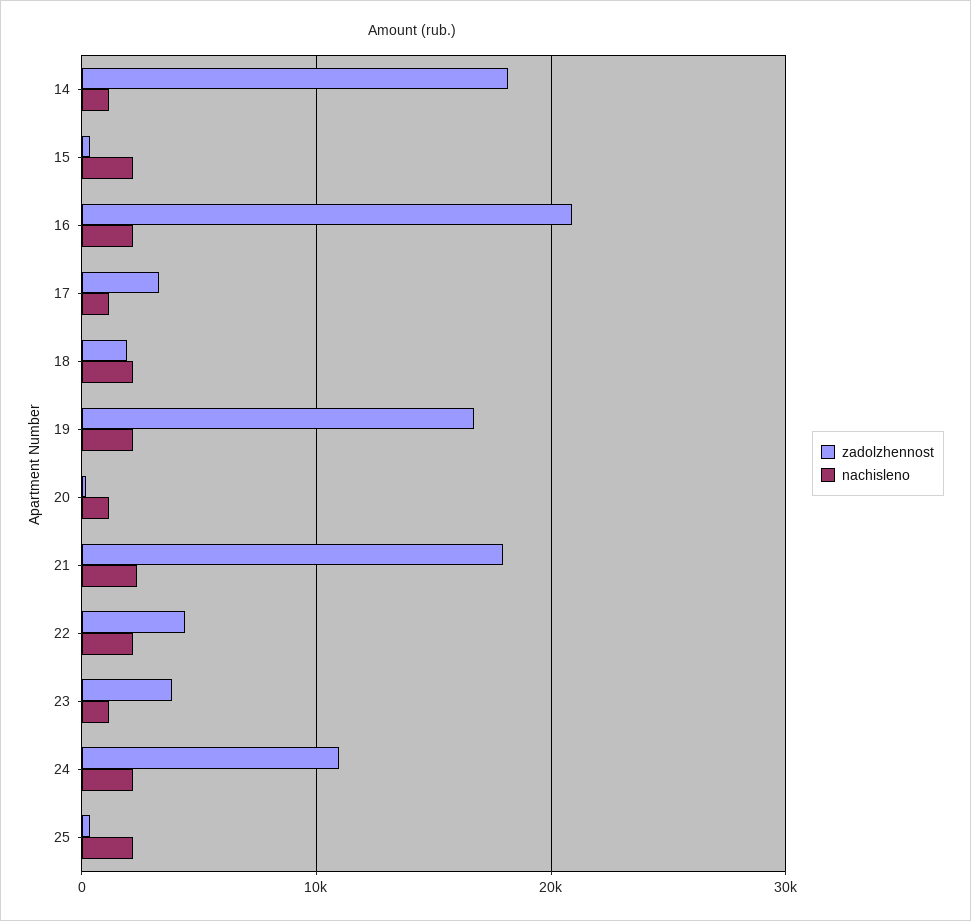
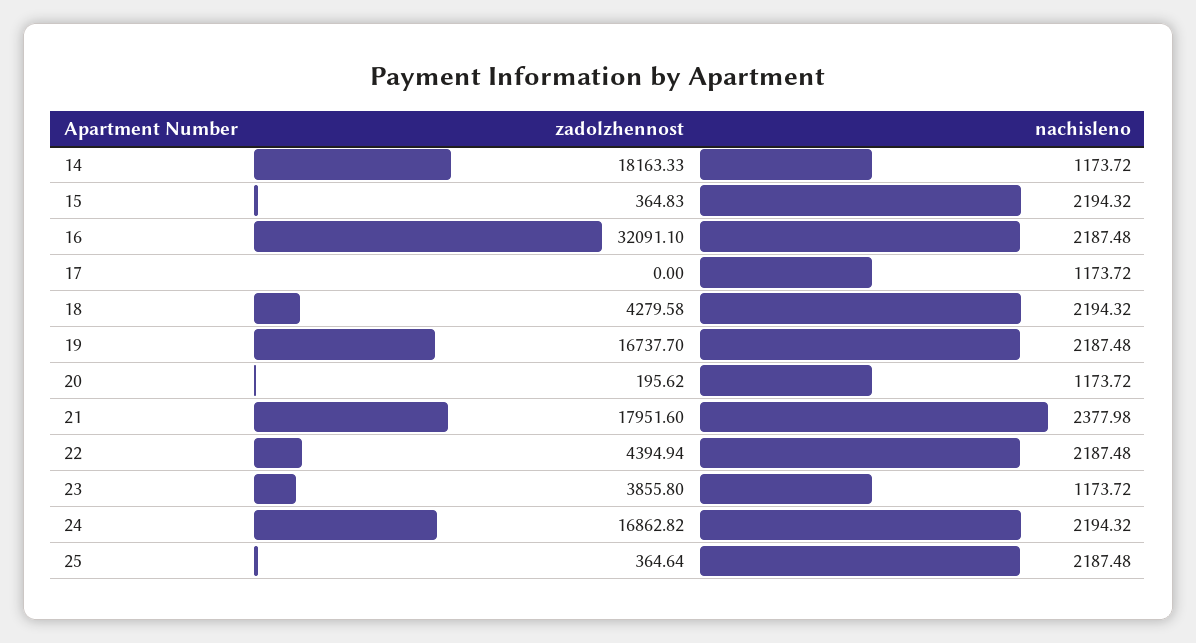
  {
    "zadolzhennost": {
      "14": 18163.33,
      "15": 364.83,
-     "16": 21000,
+     "16": 32091.1,
-     "17": 3000,
+     "17": 0,
-     "18": 2000,
+     "18": 4279.58,
      "19": 16737.7,
      "20": 195.62,
      "21": 17951.6,
      "22": 4394.94,
      "23": 3855.8,
-     "24": 11000,
+     "24": 16862.82,
      "25": 364.64
    },
    "nachisleno": {
      "14": 1173.72,
      "15": 2194.32,
      "16": 2187.48,
      "17": 1173.72,
      "18": 2194.32,
      "19": 2187.48,
      "20": 1173.72,
      "21": 2377.98,
      "22": 2187.48,
      "23": 1173.72,
      "24": 2194.32,
      "25": 2187.48
    }
  }

